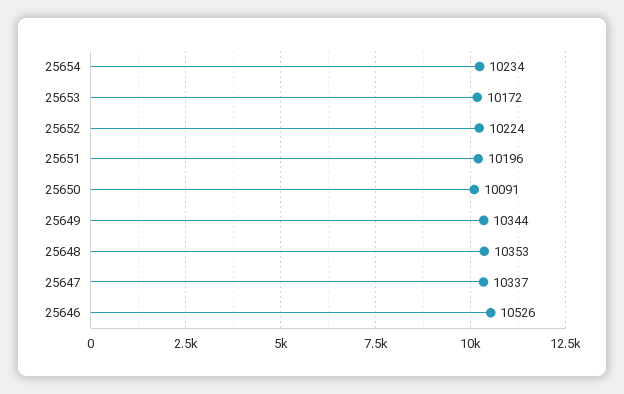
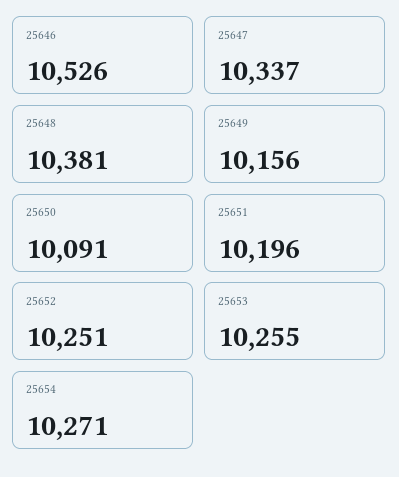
  {
-   "25654": 10234,
+   "25654": 10271,
-   "25653": 10172,
+   "25653": 10255,
-   "25652": 10224,
+   "25652": 10251,
    "25651": 10196,
    "25650": 10091,
-   "25649": 10344,
+   "25649": 10156,
-   "25648": 10353,
+   "25648": 10381,
    "25647": 10337,
    "25646": 10526
  }

